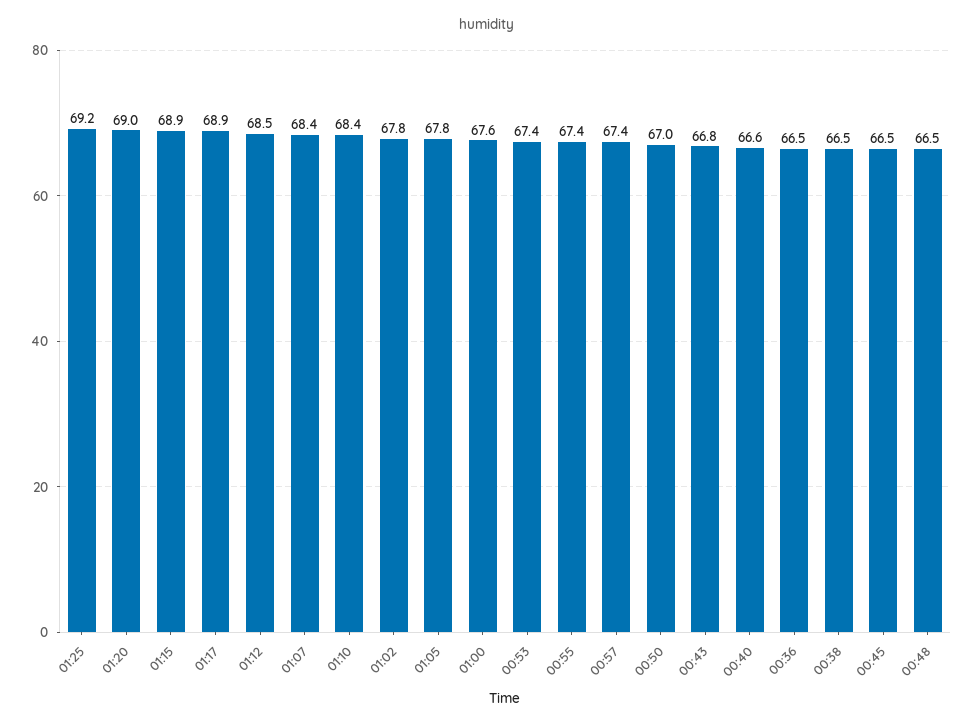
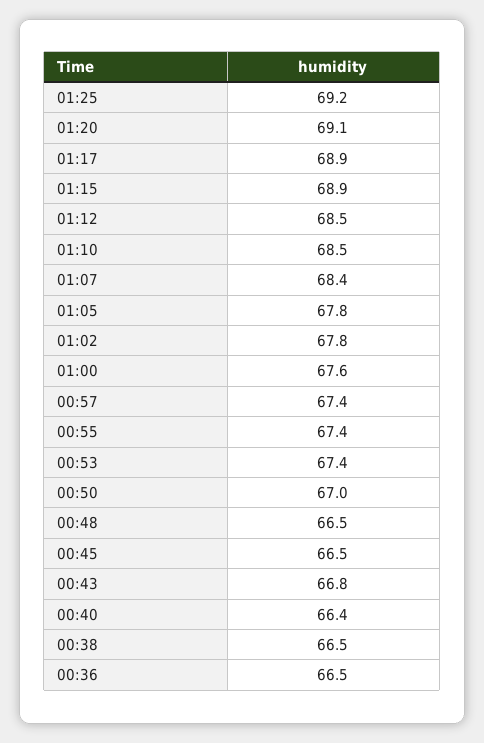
  {
    "01:25": 69.2,
-   "01:20": 69,
+   "01:20": 69.1,
    "01:15": 68.9,
    "01:17": 68.9,
    "01:12": 68.5,
    "01:07": 68.4,
-   "01:10": 68.4,
+   "01:10": 68.5,
    "01:02": 67.8,
    "01:05": 67.8,
    "01:00": 67.6,
    "00:53": 67.4,
    "00:55": 67.4,
    "00:57": 67.4,
    "00:50": 67,
    "00:43": 66.8,
-   "00:40": 66.6,
+   "00:40": 66.4,
    "00:36": 66.5,
    "00:38": 66.5,
    "00:45": 66.5,
    "00:48": 66.5
  }

